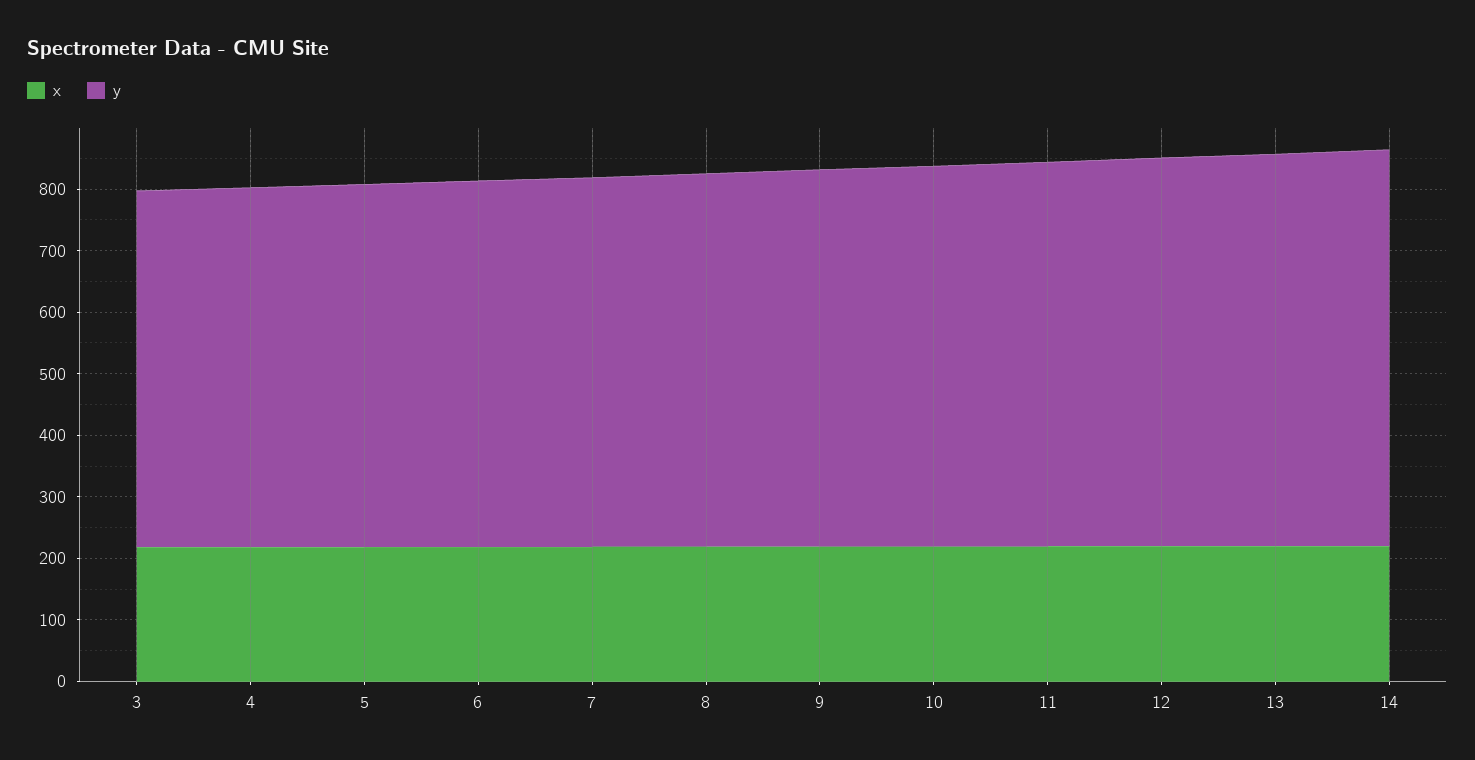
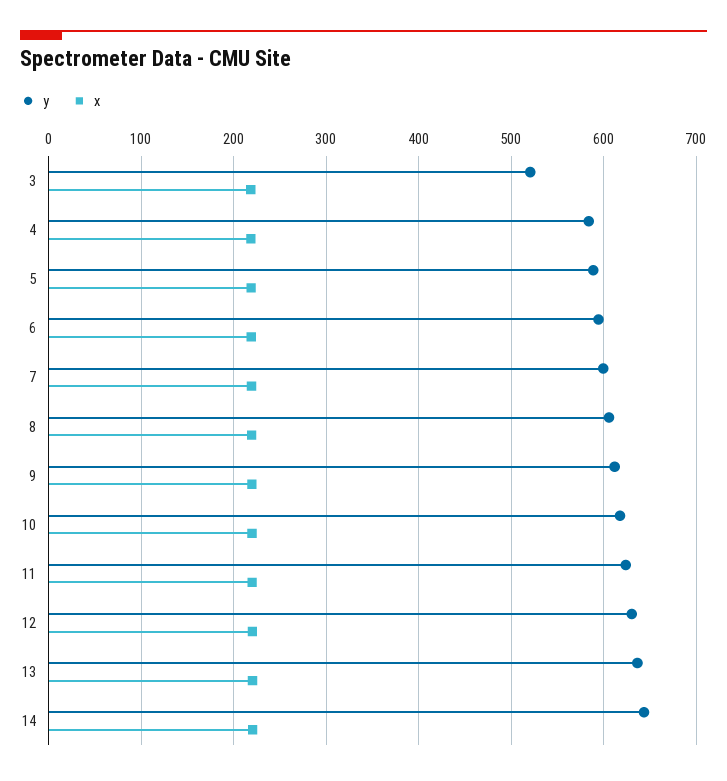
  {
    "x": {
      "3": 220,
      "4": 220,
      "5": 220,
      "6": 220,
      "7": 220,
      "8": 220,
      "9": 220,
      "10": 220,
      "11": 220,
      "12": 220,
      "13": 220,
      "14": 220
    },
    "y": {
-     "3": 580,
+     "3": 520,
      "4": 580,
      "5": 590,
      "6": 590,
      "7": 600,
      "8": 610,
      "9": 610,
      "10": 620,
      "11": 620,
      "12": 630,
      "13": 640,
      "14": 640
    }
  }

